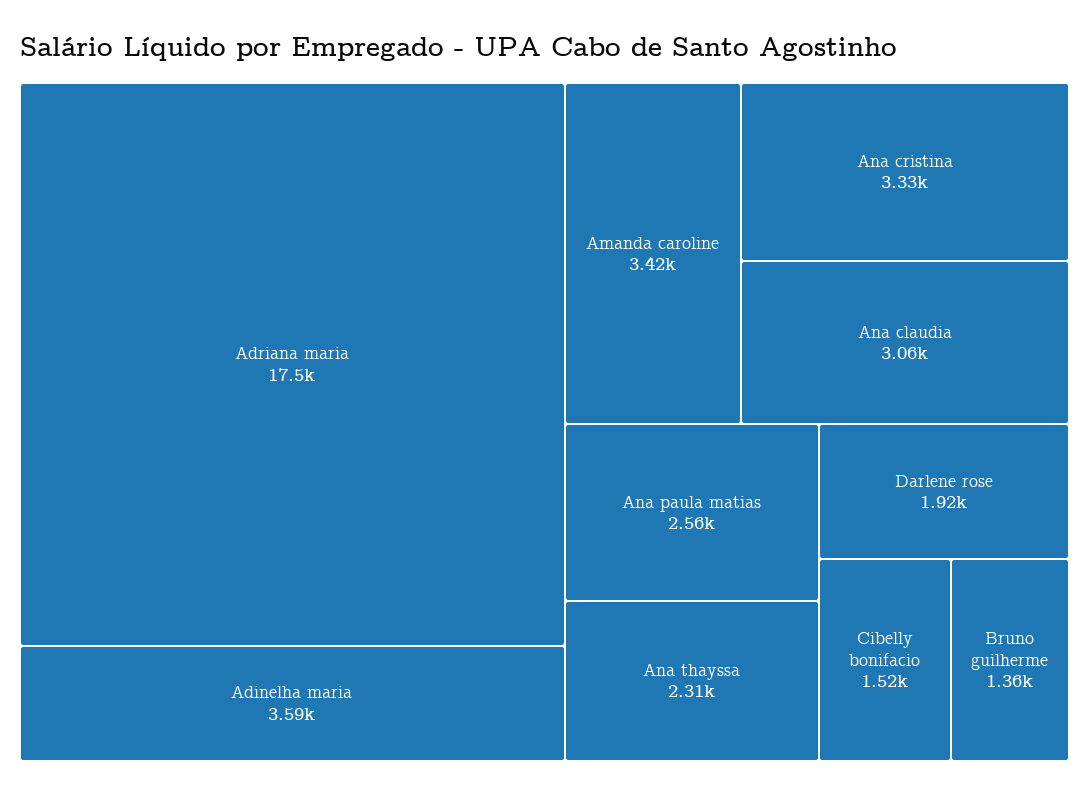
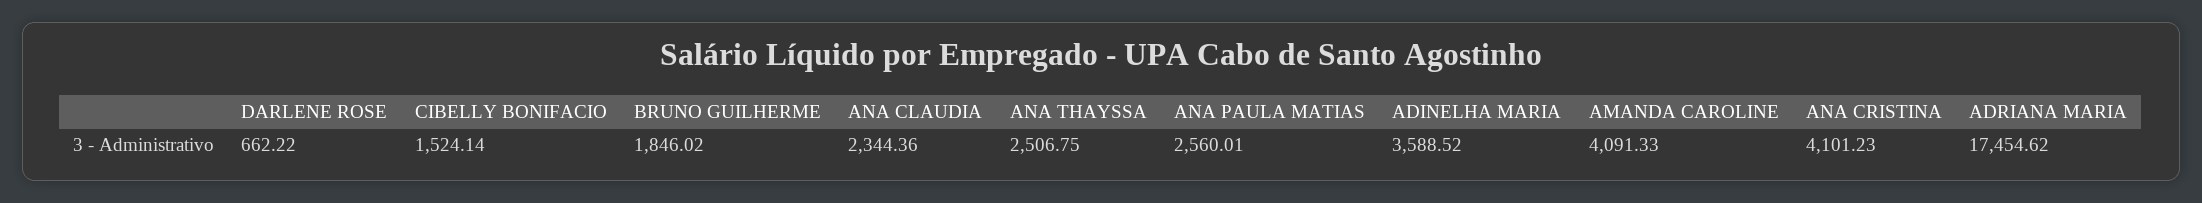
  {
    "Adriana maria": 17454.62,
    "Adinelha maria": 3588.52,
-   "Amanda caroline": 3420,
+   "Amanda caroline": 4091.33,
-   "Ana cristina": 3330,
+   "Ana cristina": 4101.23,
-   "Ana claudia": 3060,
+   "Ana claudia": 2344.36,
    "Ana paula matias": 2560.01,
-   "Ana thayssa": 2310,
+   "Ana thayssa": 2506.75,
-   "Darlene rose": 1920,
+   "Darlene rose": 662.22,
    "Cibelly bonifacio": 1524.14,
-   "Bruno guilherme": 1360
+   "Bruno guilherme": 1846.02
  }

